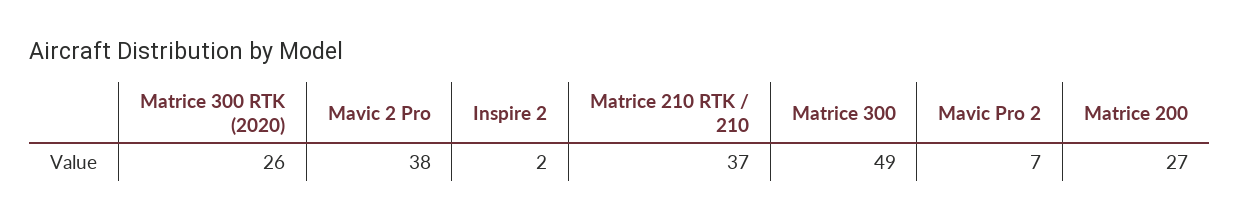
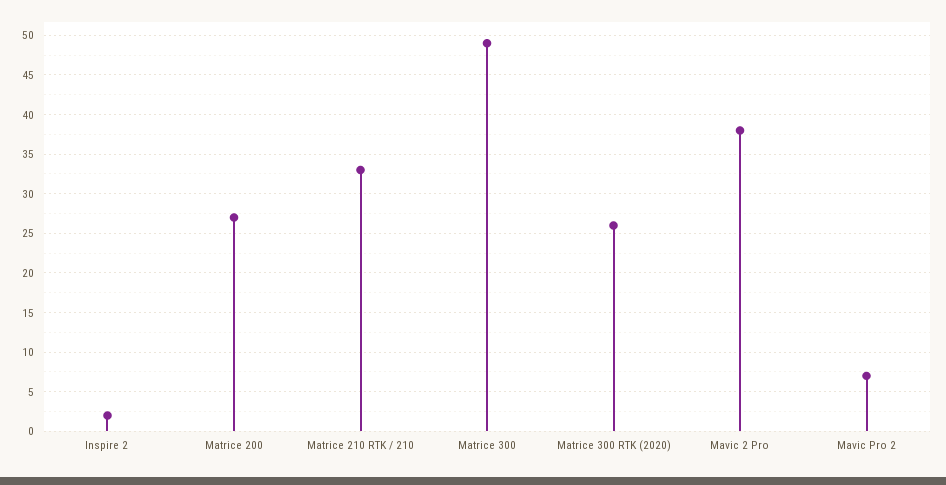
  {
    "Matrice 300 RTK (2020)": 26,
    "Mavic 2 Pro": 38,
    "Inspire 2": 2,
-   "Matrice 210 RTK / 210": 37,
+   "Matrice 210 RTK / 210": 33,
    "Matrice 300": 49,
    "Mavic Pro 2": 7,
    "Matrice 200": 27
  }

